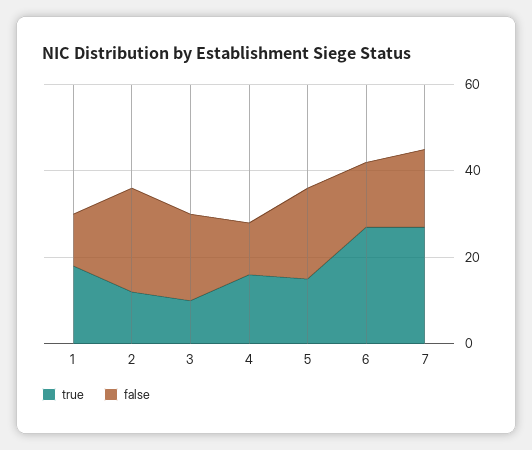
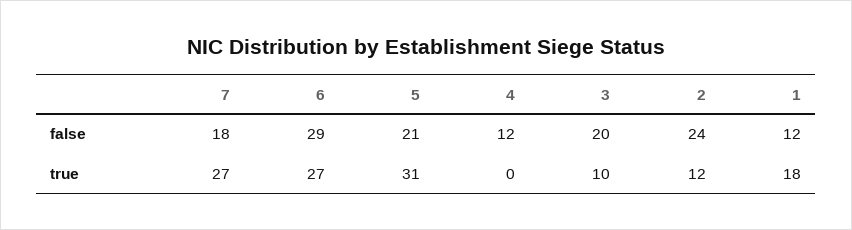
  {
    "true": {
      "1": 18,
      "2": 12,
      "3": 10,
-     "4": 15,
+     "4": 0,
-     "5": 15,
+     "5": 31,
      "6": 27,
      "7": 27
    },
    "false": {
      "1": 12,
      "2": 24,
      "3": 20,
      "4": 12,
      "5": 21,
-     "6": 15,
+     "6": 29,
      "7": 18
    }
  }

